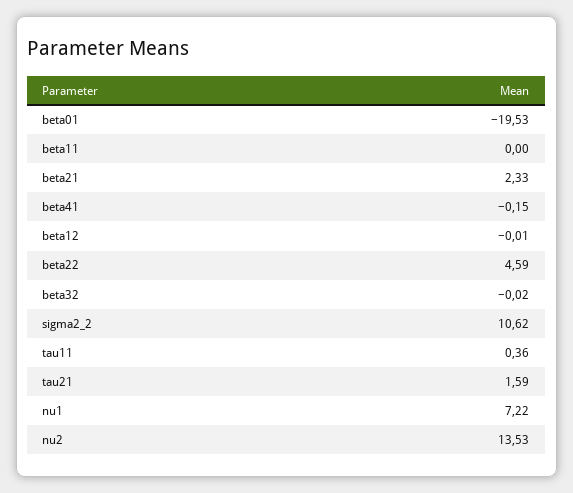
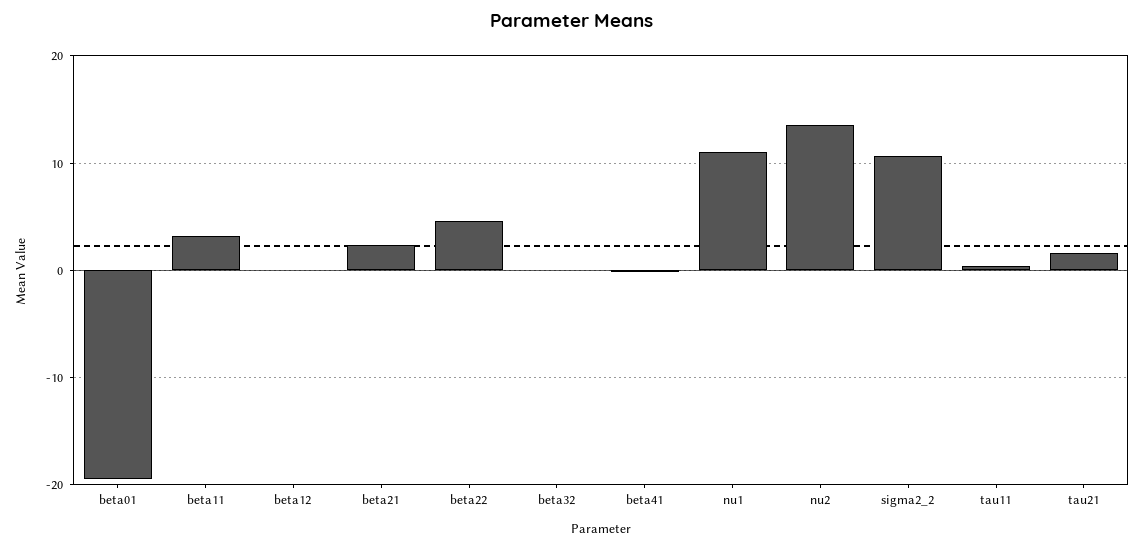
  {
    "beta01": -19.53,
-   "beta11": 0,
+   "beta11": 3,
    "beta21": 2.33,
    "beta41": -0.15,
    "beta12": -0.01,
    "beta22": 4.59,
    "beta32": -0.02,
    "sigma2_2": 10.62,
    "tau11": 0.36,
    "tau21": 1.59,
-   "nu1": 7.22,
+   "nu1": 11,
    "nu2": 13.53
  }

